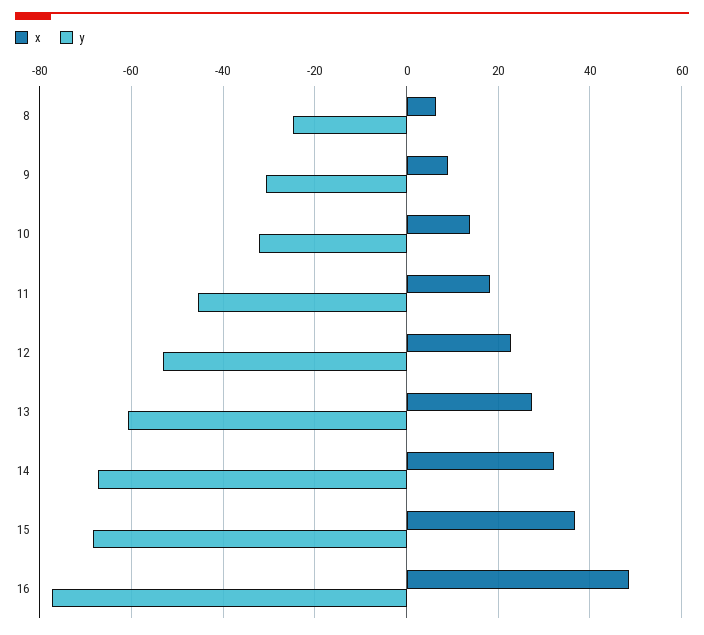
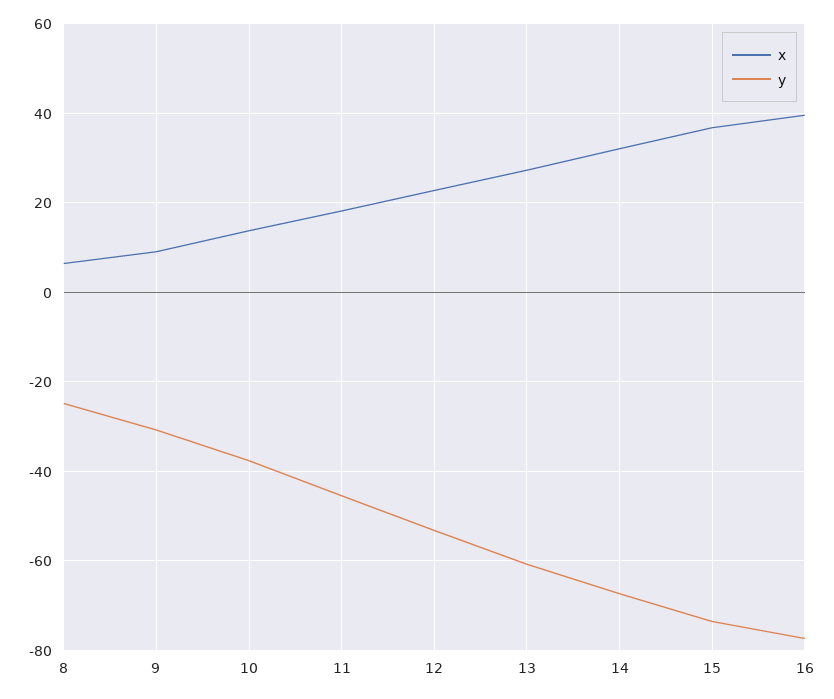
  {
    "x": {
      "8": 6,
      "9": 10,
      "10": 14,
      "11": 18,
      "12": 22,
      "13": 28,
      "14": 32,
      "15": 36,
-     "16": 48
+     "16": 40
    },
    "y": {
      "8": -24,
      "9": -30,
-     "10": -32,
+     "10": -38,
      "11": -46,
      "12": -54,
      "13": -60,
      "14": -68,
-     "15": -68,
+     "15": -74,
      "16": -78
    }
  }

